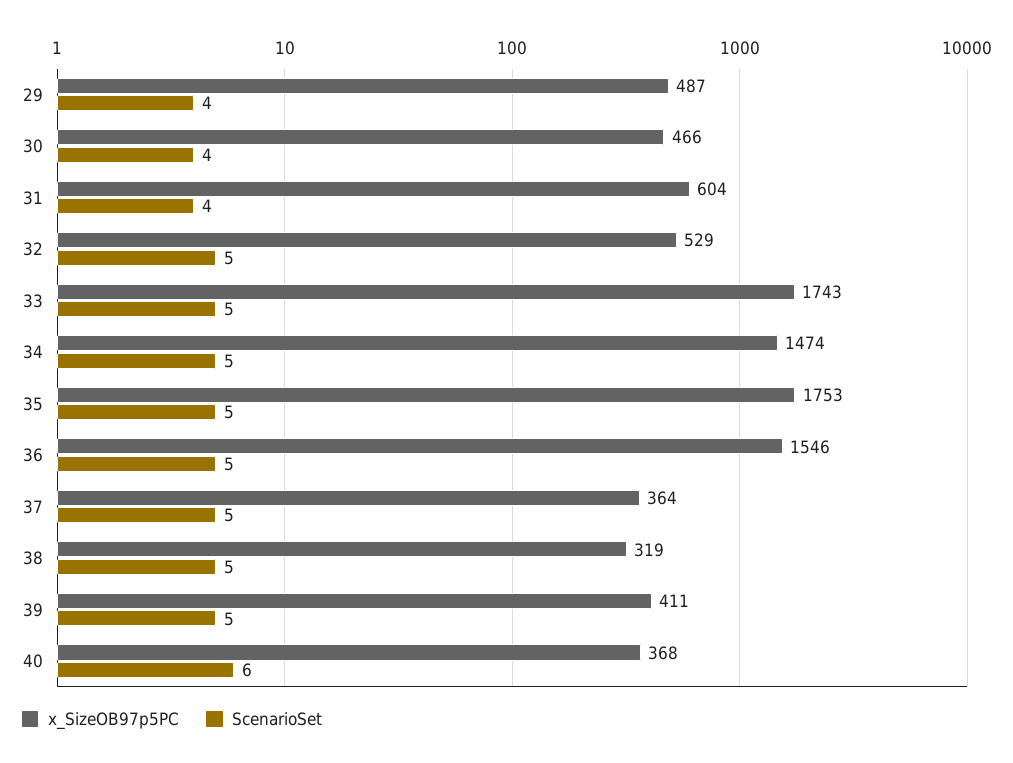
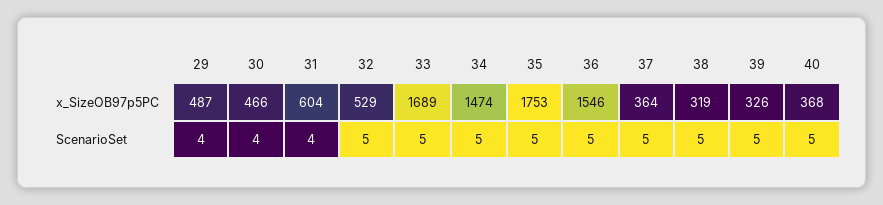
  {
    "x_SizeOB97p5PC": {
      "29": 487,
      "30": 466,
      "31": 604,
      "32": 529,
-     "33": 1743,
+     "33": 1689,
      "34": 1474,
      "35": 1753,
      "36": 1546,
      "37": 364,
      "38": 319,
-     "39": 411,
+     "39": 326,
      "40": 368
    },
    "ScenarioSet": {
      "29": 4,
      "30": 4,
      "31": 4,
      "32": 5,
      "33": 5,
      "34": 5,
      "35": 5,
      "36": 5,
      "37": 5,
      "38": 5,
      "39": 5,
-     "40": 6
+     "40": 5
    }
  }

